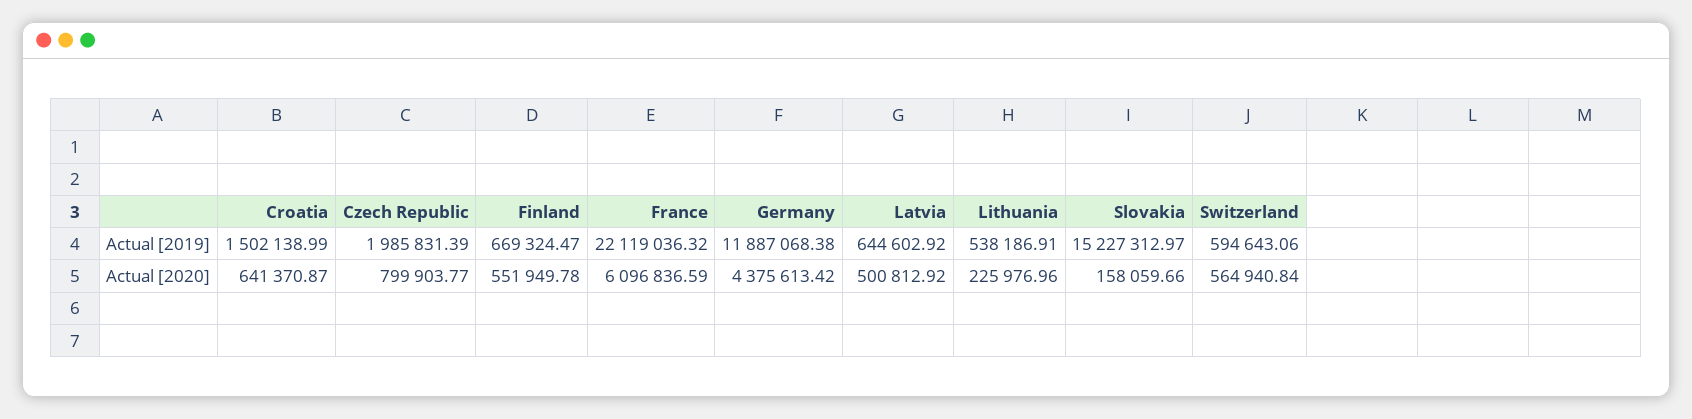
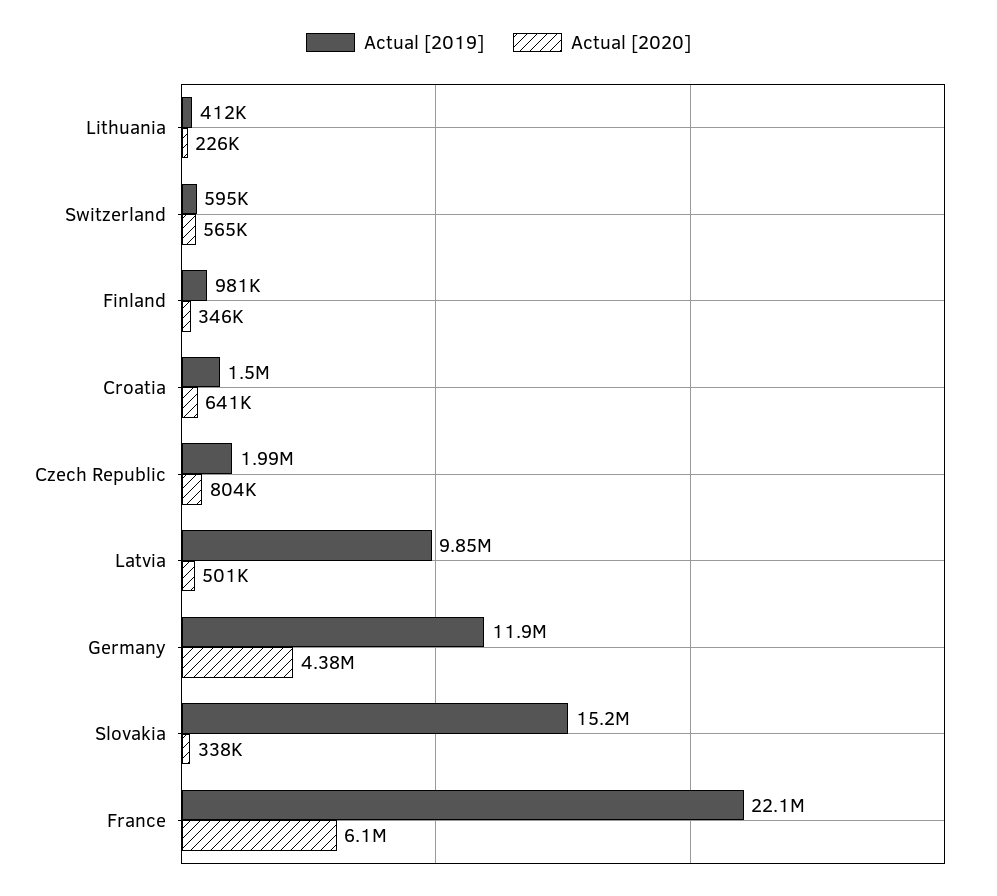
  {
    "Actual [2019]": {
      "Croatia": 1502138.99,
      "Czech Republic": 1985831.39,
-     "Finland": 669324.47,
+     "Finland": 981000,
      "France": 22119036.32,
      "Germany": 11887068.38,
-     "Latvia": 644602.92,
+     "Latvia": 9850000,
-     "Lithuania": 538186.91,
+     "Lithuania": 412000,
      "Slovakia": 15227312.97,
      "Switzerland": 594643.06
    },
    "Actual [2020]": {
      "Croatia": 641370.87,
-     "Czech Republic": 799903.77,
+     "Czech Republic": 804000,
-     "Finland": 551949.78,
+     "Finland": 346000,
      "France": 6096836.59,
      "Germany": 4375613.42,
      "Latvia": 500812.92,
      "Lithuania": 225976.96,
-     "Slovakia": 158059.66,
+     "Slovakia": 338000,
      "Switzerland": 564940.84
    }
  }

